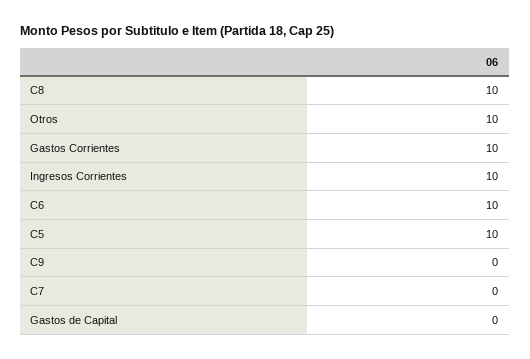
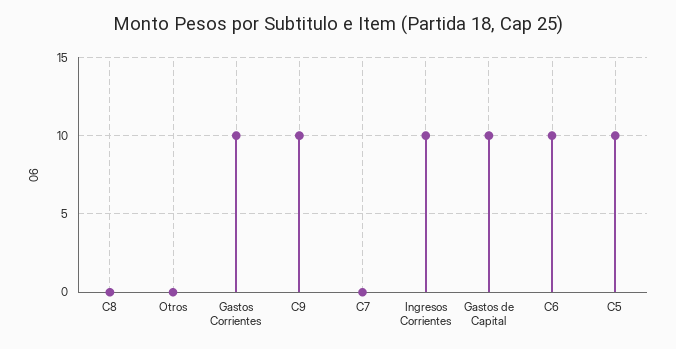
  {
-   "C8": 10,
+   "C8": 0,
-   "Otros": 10,
+   "Otros": 0,
    "Gastos Corrientes": 10,
    "Ingresos Corrientes": 10,
    "C6": 10,
    "C5": 10,
-   "C9": 0,
+   "C9": 10,
    "C7": 0,
-   "Gastos de Capital": 0
+   "Gastos de Capital": 10
  }

